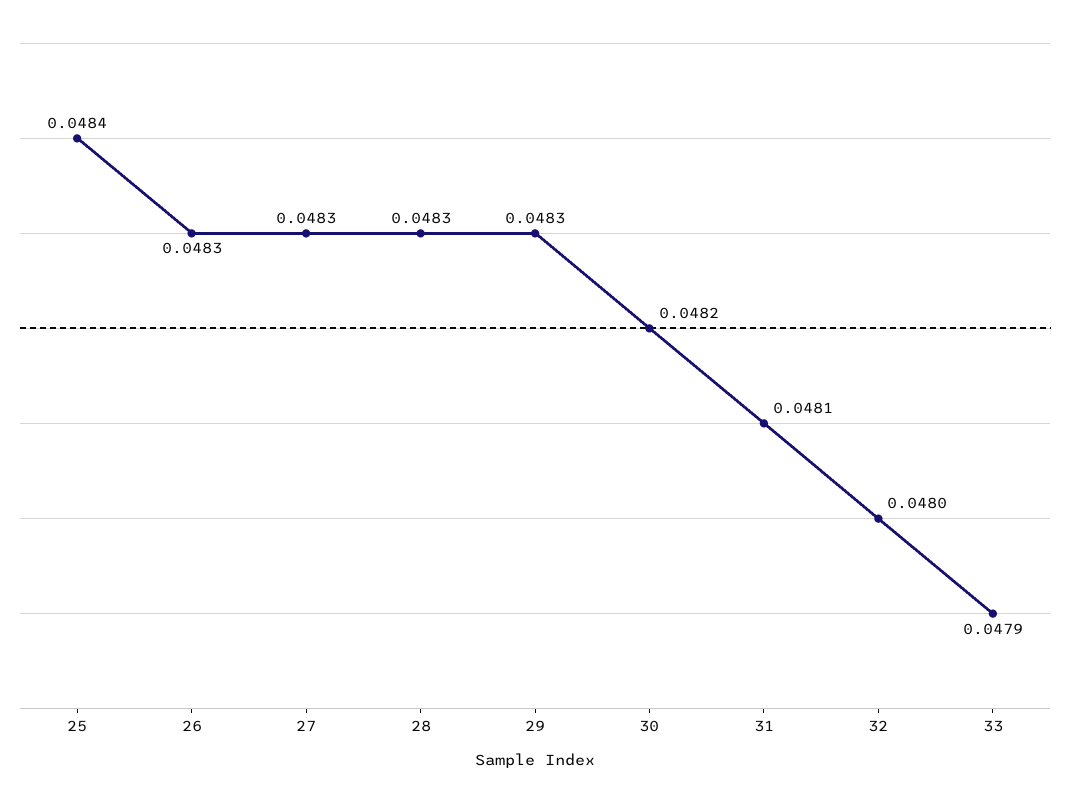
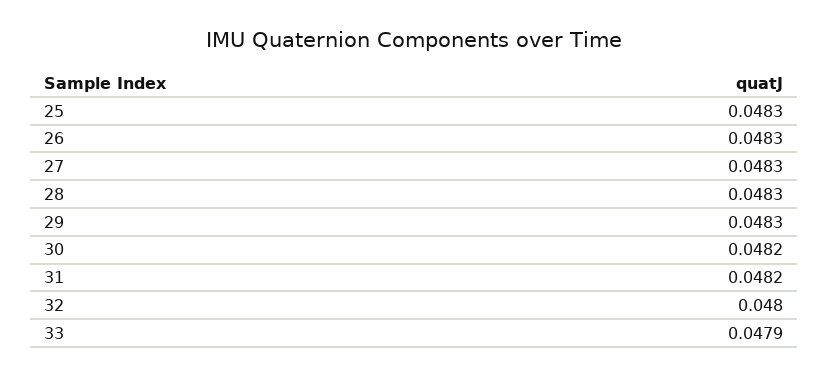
  {
-   "25": 0.0484,
+   "25": 0.0483,
    "26": 0.0483,
    "27": 0.0483,
    "28": 0.0483,
    "29": 0.0483,
    "30": 0.0482,
-   "31": 0.0481,
+   "31": 0.0482,
    "32": 0.048,
    "33": 0.0479
  }

